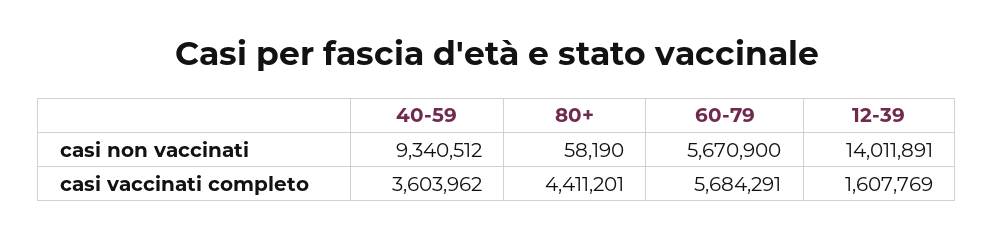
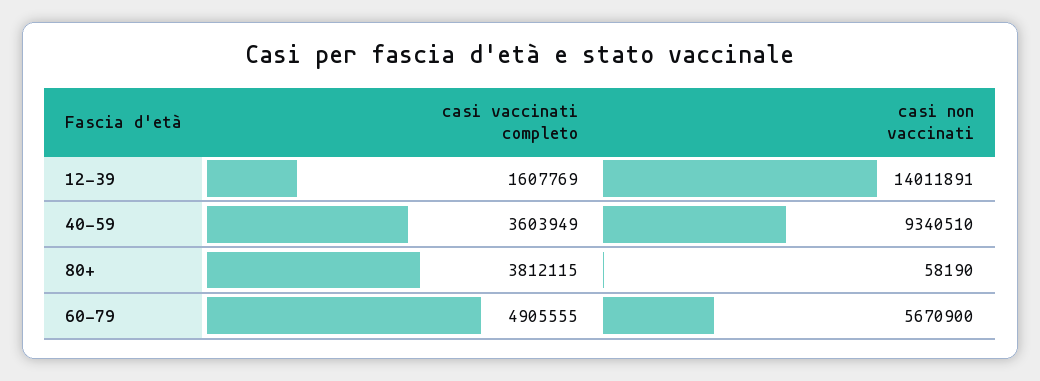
  {
    "40-59": {
-     "casi non vaccinati": 9340512,
+     "casi non vaccinati": 9340510,
-     "casi vaccinati completo": 3603962
+     "casi vaccinati completo": 3603949
    },
    "80+": {
      "casi non vaccinati": 58190,
-     "casi vaccinati completo": 4411201
+     "casi vaccinati completo": 3812115
    },
    "60-79": {
      "casi non vaccinati": 5670900,
-     "casi vaccinati completo": 5684291
+     "casi vaccinati completo": 4905555
    },
    "12-39": {
      "casi non vaccinati": 14011891,
      "casi vaccinati completo": 1607769
    }
  }

